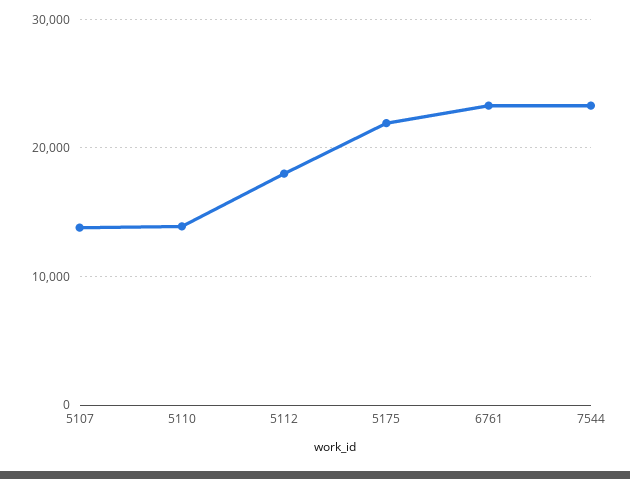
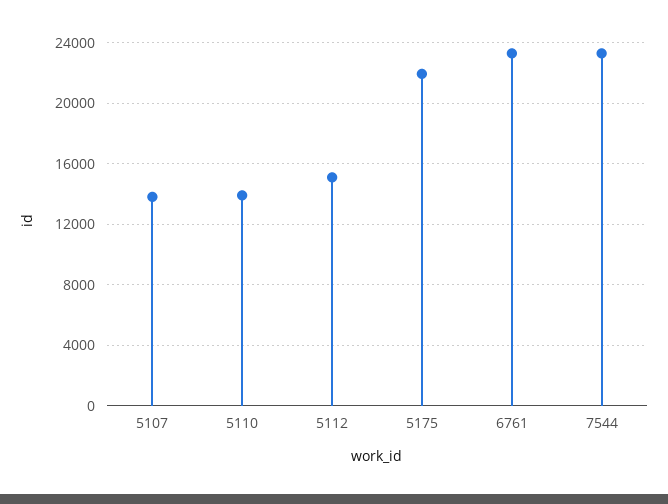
  {
    "5107": 14000,
    "5110": 14000,
-   "5112": 18000,
+   "5112": 15000,
    "5175": 22000,
    "6761": 23500,
    "7544": 23500
  }

